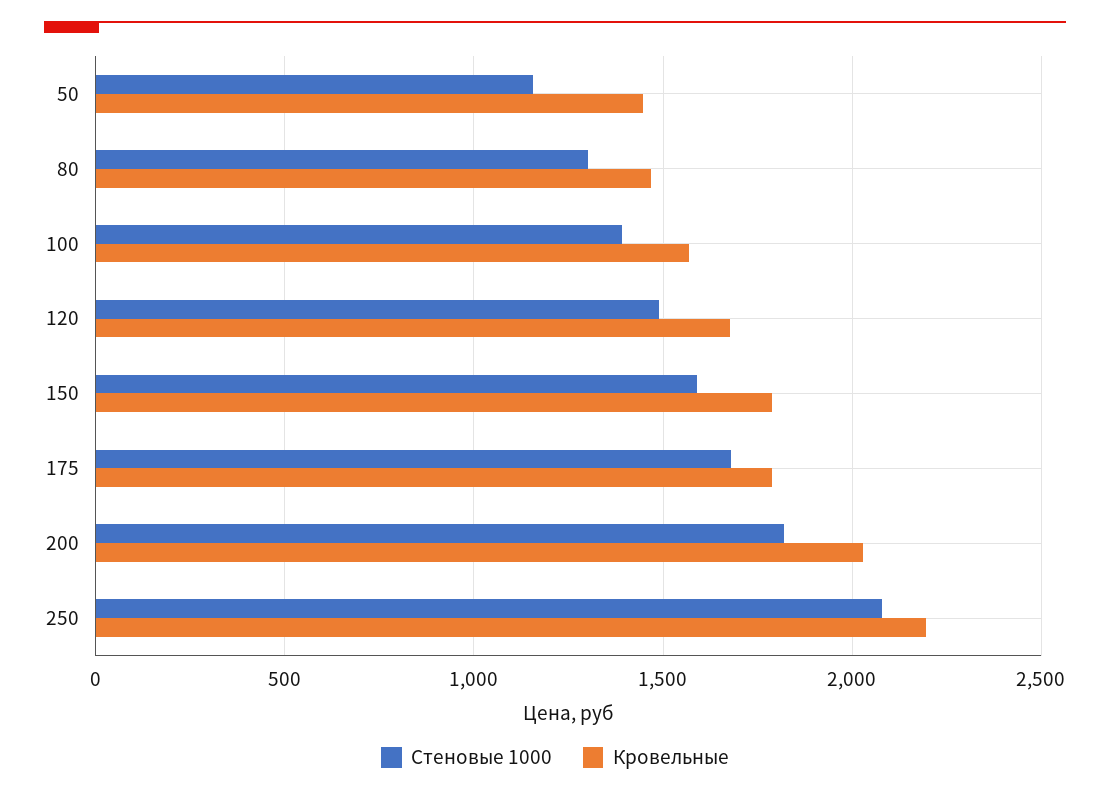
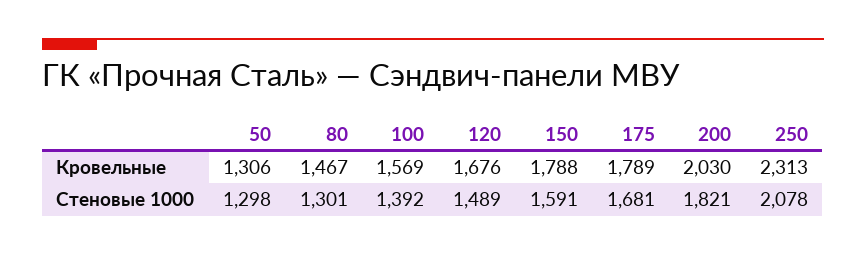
  {
    "Стеновые 1000": {
-     "50": 1150,
+     "50": 1298,
      "80": 1301,
      "100": 1392,
      "120": 1489,
      "150": 1591,
      "175": 1681,
      "200": 1821,
      "250": 2078
    },
    "Кровельные": {
-     "50": 1450,
+     "50": 1306,
      "80": 1467,
      "100": 1569,
      "120": 1676,
      "150": 1788,
      "175": 1789,
      "200": 2030,
-     "250": 2200
+     "250": 2313
    }
  }

